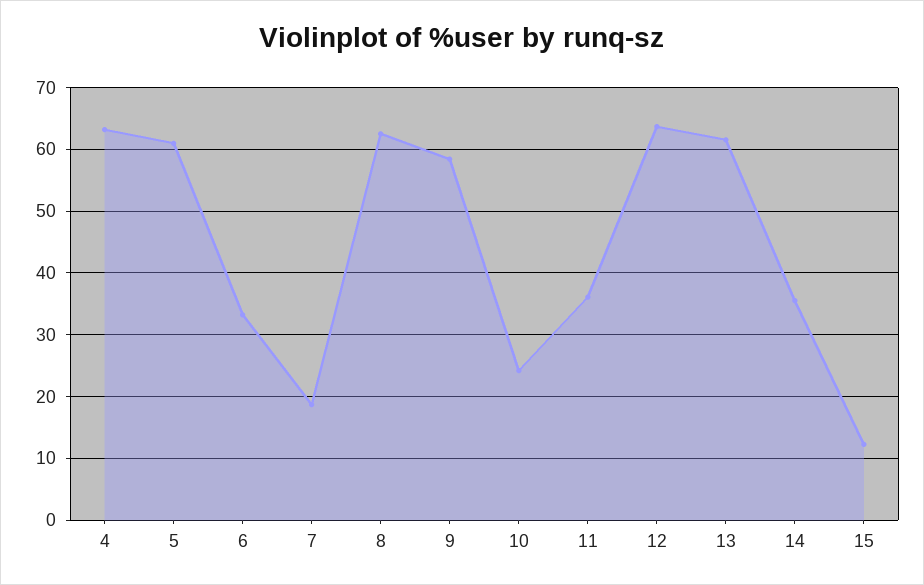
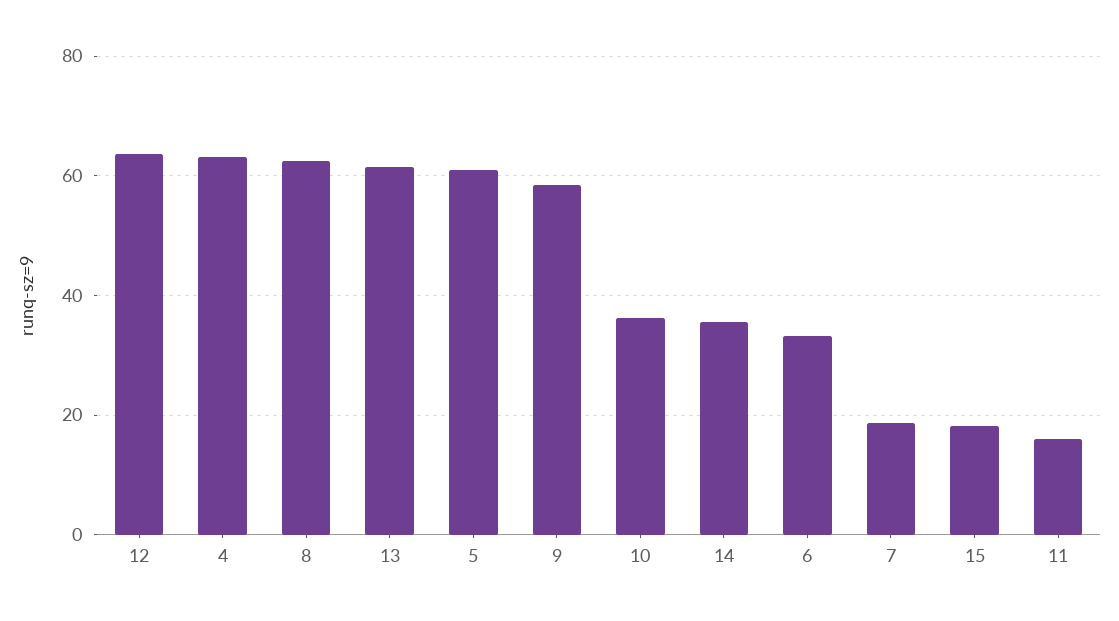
  {
    "4": 63,
    "5": 61,
    "6": 33,
    "7": 19,
    "8": 63,
    "9": 58,
-   "10": 24,
+   "10": 36,
-   "11": 36,
+   "11": 16,
    "12": 64,
    "13": 62,
    "14": 36,
-   "15": 12
+   "15": 18
  }

